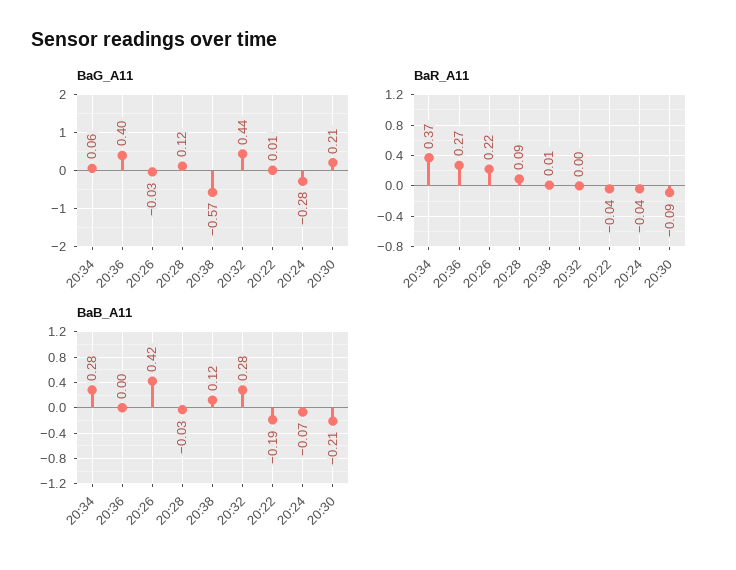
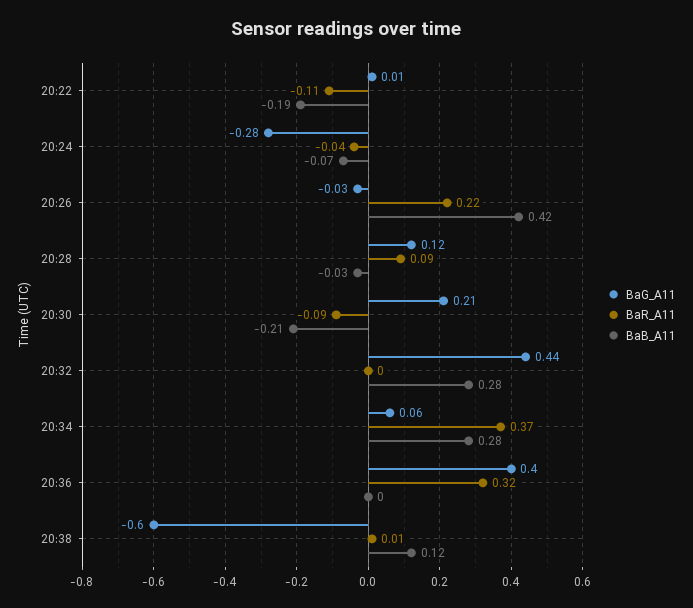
  {
    "BaG_A11": {
      "20:34": 0.06,
      "20:36": 0.4,
      "20:26": -0.03,
      "20:28": 0.12,
-     "20:38": -0.57,
+     "20:38": -0.6,
      "20:32": 0.44,
      "20:22": 0.01,
      "20:24": -0.28,
      "20:30": 0.21
    },
    "BaR_A11": {
      "20:34": 0.37,
-     "20:36": 0.27,
+     "20:36": 0.32,
      "20:26": 0.22,
      "20:28": 0.09,
      "20:38": 0.01,
      "20:32": 0,
-     "20:22": -0.04,
+     "20:22": -0.11,
      "20:24": -0.04,
      "20:30": -0.09
    },
    "BaB_A11": {
      "20:34": 0.28,
      "20:36": 0,
      "20:26": 0.42,
      "20:28": -0.03,
      "20:38": 0.12,
      "20:32": 0.28,
      "20:22": -0.19,
      "20:24": -0.07,
      "20:30": -0.21
    }
  }

